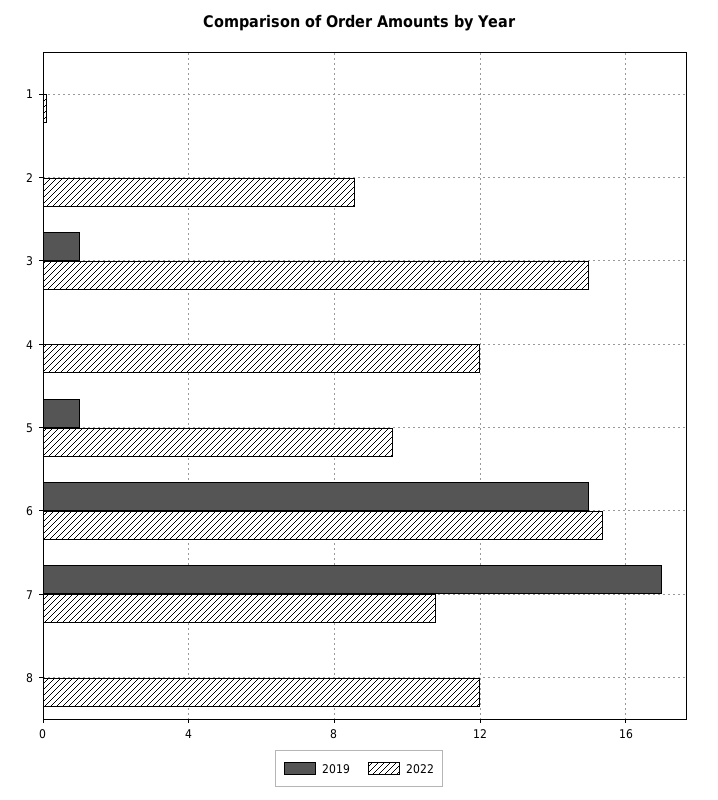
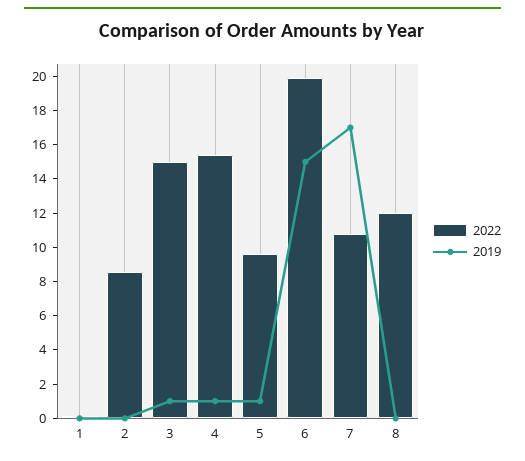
  {
    "2019": {
      "1": 0,
      "2": 0,
      "3": 1,
-     "4": 0,
+     "4": 1,
      "5": 1,
      "6": 15,
      "7": 17,
      "8": 0
    },
    "2022": {
      "1": 0,
      "2": 8.5,
      "3": 15,
-     "4": 12,
+     "4": 15.5,
      "5": 9.5,
-     "6": 15.5,
+     "6": 20,
      "7": 11,
      "8": 12
    }
  }

